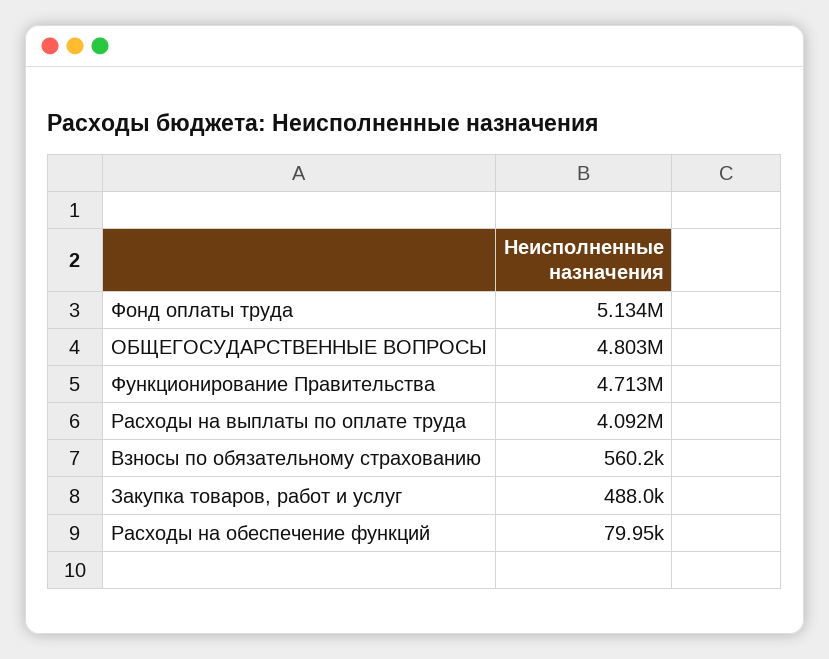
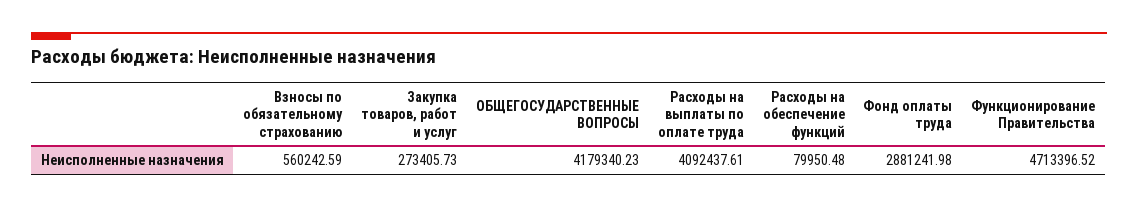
  {
-   "Фонд оплаты труда": 5134000,
+   "Фонд оплаты труда": 2881241.98,
-   "ОБЩЕГОСУДАРСТВЕННЫЕ ВОПРОСЫ": 4803000,
+   "ОБЩЕГОСУДАРСТВЕННЫЕ ВОПРОСЫ": 4179340.23,
    "Функционирование Правительства": 4713396.52,
    "Расходы на выплаты по оплате труда": 4092437.61,
    "Взносы по обязательному страхованию": 560242.59,
-   "Закупка товаров, работ и услуг": 488000,
+   "Закупка товаров, работ и услуг": 273405.73,
    "Расходы на обеспечение функций": 79950.48
  }

